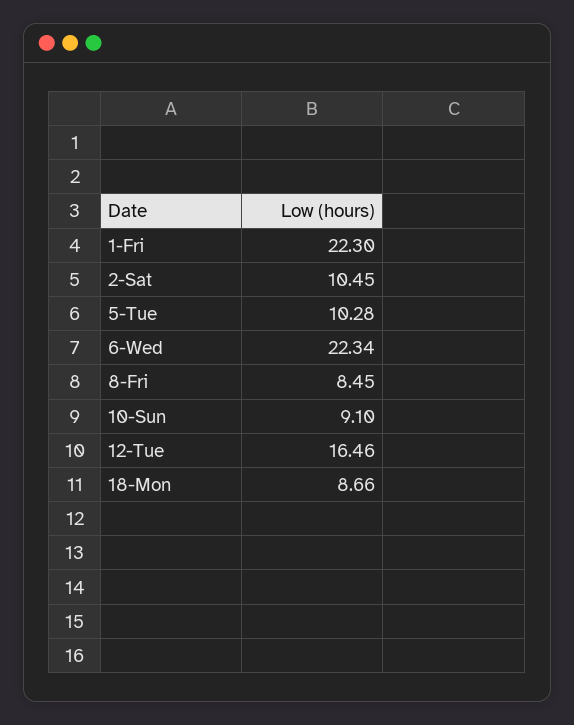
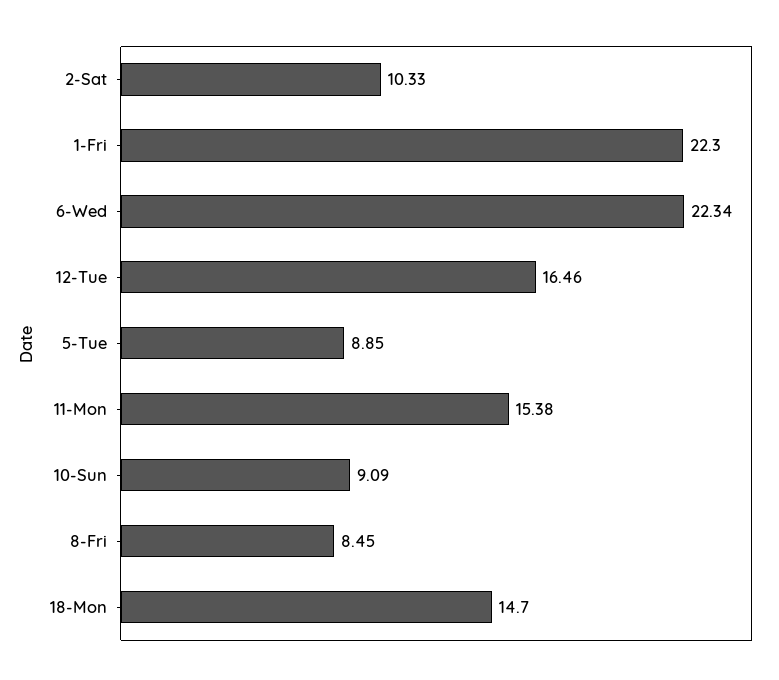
  {
    "1-Fri": 22.3,
-   "2-Sat": 10.45,
+   "2-Sat": 10.33,
-   "5-Tue": 10.28,
+   "5-Tue": 8.85,
    "6-Wed": 22.34,
    "8-Fri": 8.45,
-   "10-Sun": 9.1,
+   "10-Sun": 9.09,
    "12-Tue": 16.46,
-   "18-Mon": 8.66
+   "18-Mon": 14.7,
+   "11-Mon": 15.38
  }

